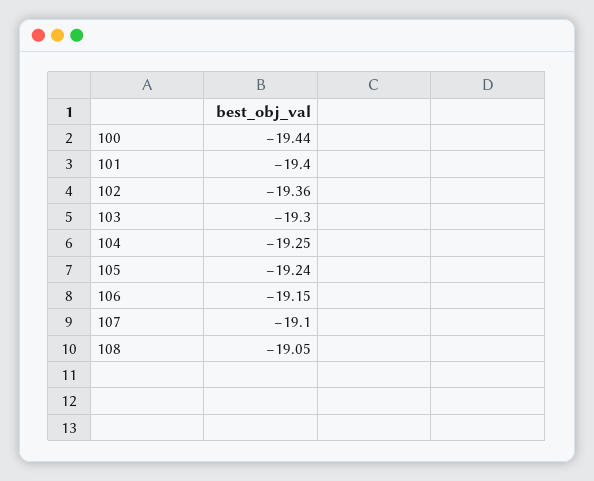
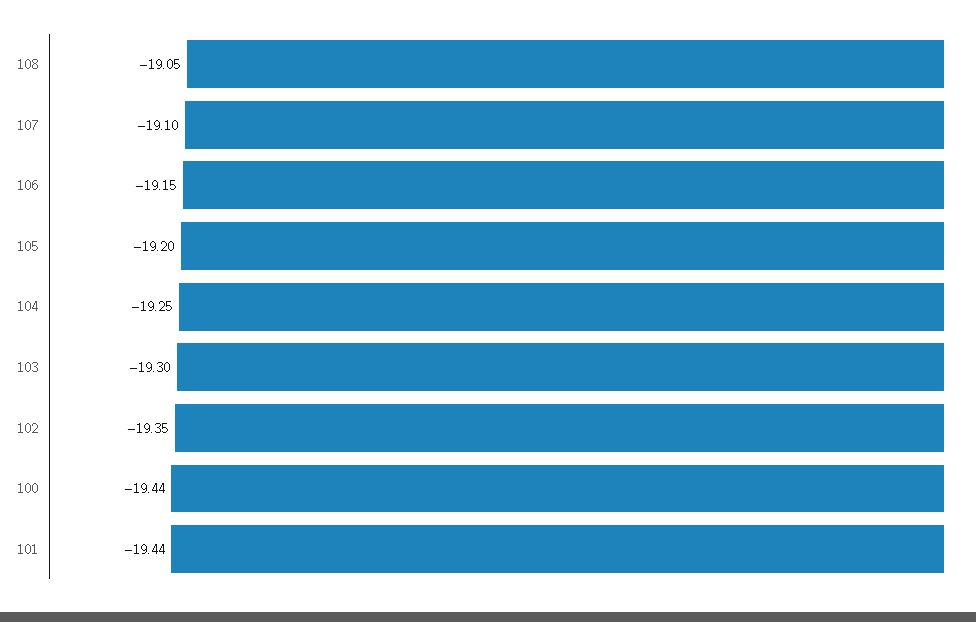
  {
    "100": -19.44,
-   "101": -19.4,
+   "101": -19.44,
-   "102": -19.36,
+   "102": -19.35,
    "103": -19.3,
    "104": -19.25,
-   "105": -19.24,
+   "105": -19.2,
    "106": -19.15,
    "107": -19.1,
    "108": -19.05
  }

